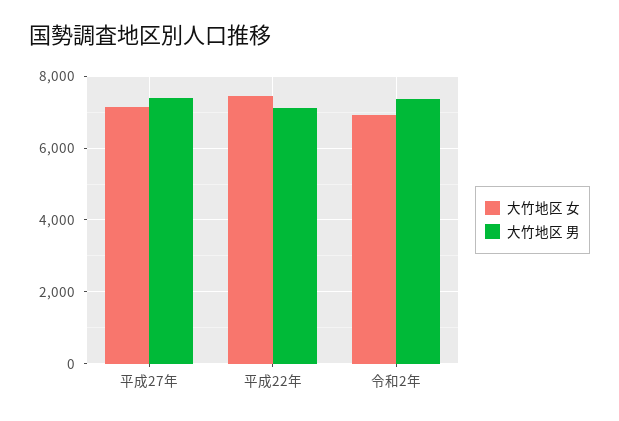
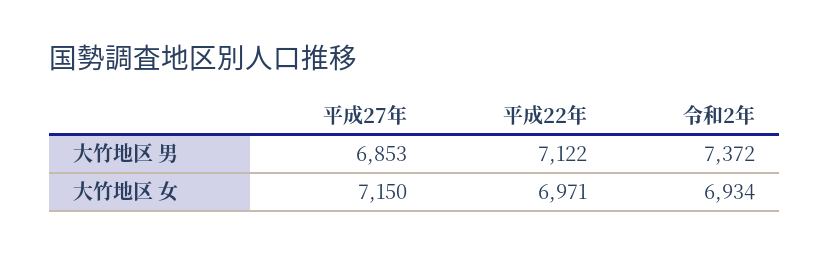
  {
    "大竹地区 女": {
      "平成27年": 7150,
-     "平成22年": 7400,
+     "平成22年": 6971,
      "令和2年": 6934
    },
    "大竹地区 男": {
-     "平成27年": 7400,
+     "平成27年": 6853,
      "平成22年": 7122,
      "令和2年": 7372
    }
  }

